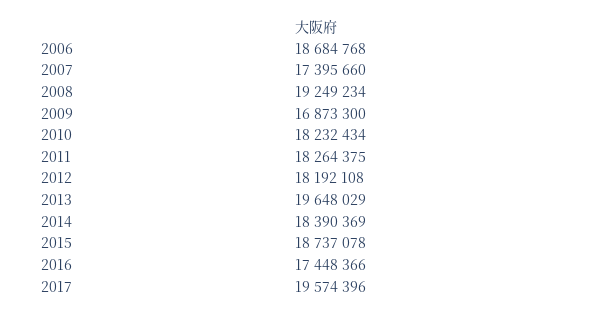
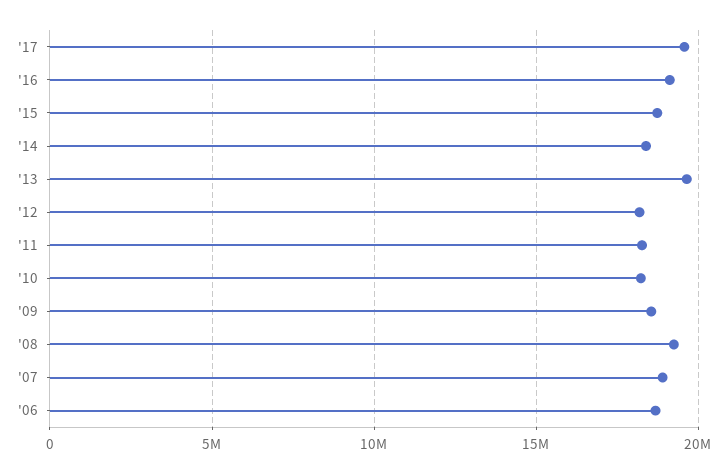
  {
    "2006": 18684768,
-   "2007": 17395660,
+   "2007": 19000000,
    "2008": 19249234,
-   "2009": 16873300,
+   "2009": 18500000,
    "2010": 18232434,
    "2011": 18264375,
    "2012": 18192108,
    "2013": 19648029,
    "2014": 18390369,
    "2015": 18737078,
-   "2016": 17448366,
+   "2016": 19000000,
    "2017": 19574396
  }

